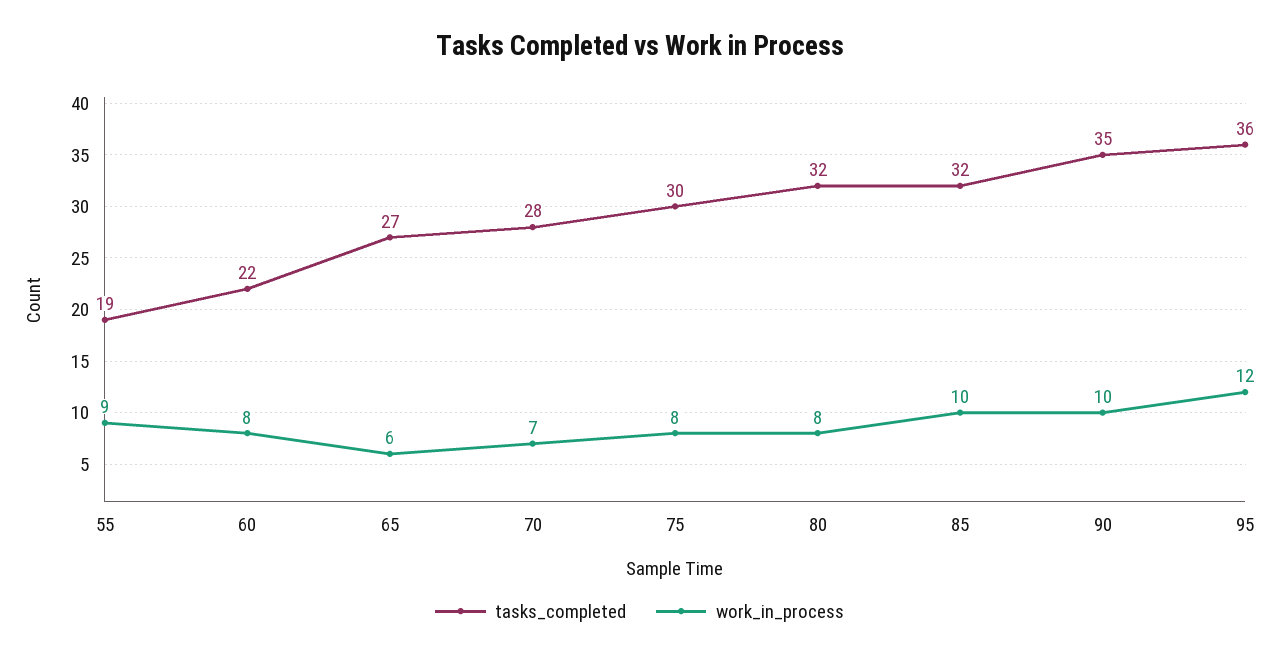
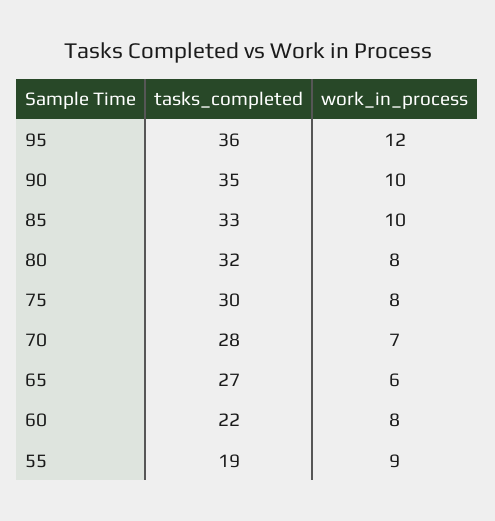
  {
    "tasks_completed": {
      "55": 19,
      "60": 22,
      "65": 27,
      "70": 28,
      "75": 30,
      "80": 32,
-     "85": 32,
+     "85": 33,
      "90": 35,
      "95": 36
    },
    "work_in_process": {
      "55": 9,
      "60": 8,
      "65": 6,
      "70": 7,
      "75": 8,
      "80": 8,
      "85": 10,
      "90": 10,
      "95": 12
    }
  }

